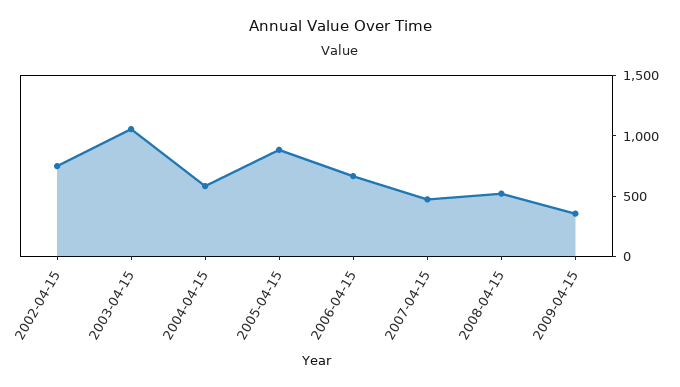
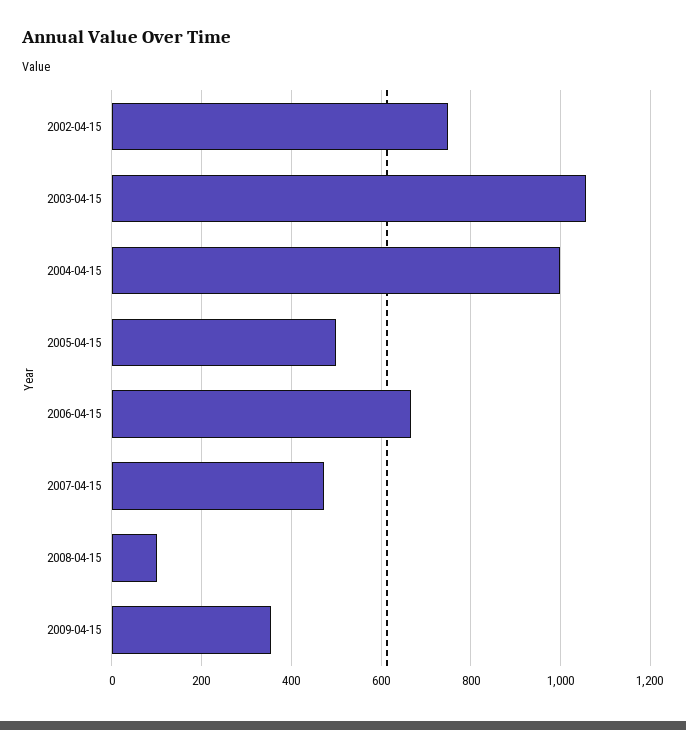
  {
    "2002-04-15": 740,
    "2003-04-15": 1060,
-   "2004-04-15": 600,
+   "2004-04-15": 1000,
-   "2005-04-15": 900,
+   "2005-04-15": 500,
    "2006-04-15": 660,
    "2007-04-15": 480,
-   "2008-04-15": 500,
+   "2008-04-15": 100,
    "2009-04-15": 360
  }

